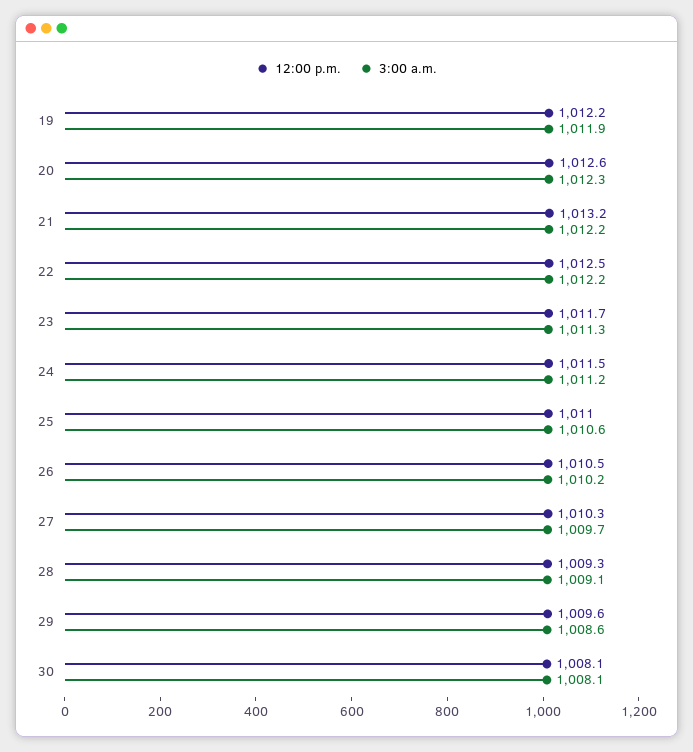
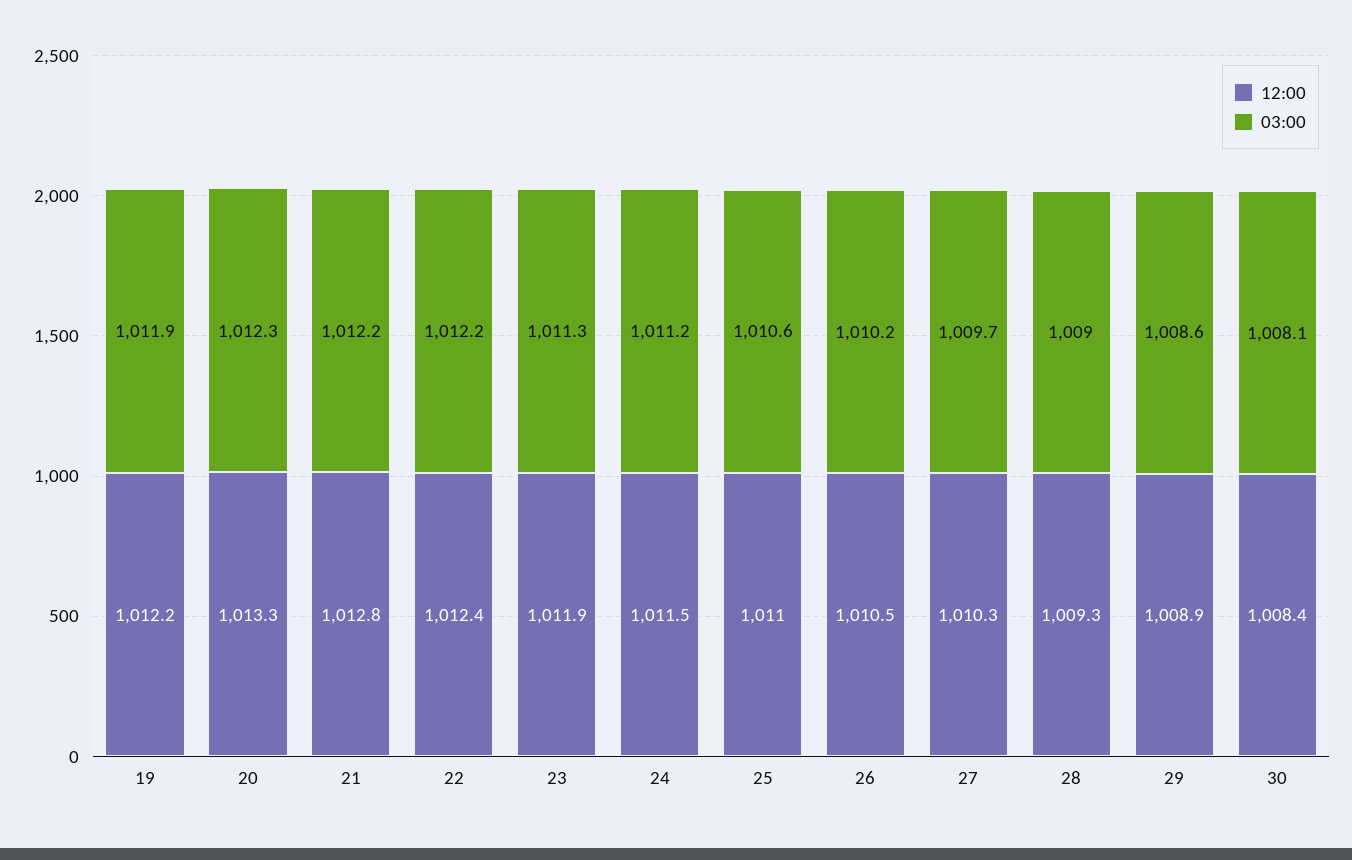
  {
    "12:00 p.m.": {
      "19": 1012.2,
-     "20": 1012.6,
+     "20": 1013.3,
-     "21": 1013.2,
+     "21": 1012.8,
-     "22": 1012.5,
+     "22": 1012.4,
-     "23": 1011.7,
+     "23": 1011.9,
      "24": 1011.5,
      "25": 1011,
      "26": 1010.5,
      "27": 1010.3,
      "28": 1009.3,
-     "29": 1009.6,
+     "29": 1008.9,
-     "30": 1008.1
+     "30": 1008.4
    },
    "3:00 a.m.": {
      "19": 1011.9,
      "20": 1012.3,
      "21": 1012.2,
      "22": 1012.2,
      "23": 1011.3,
      "24": 1011.2,
      "25": 1010.6,
      "26": 1010.2,
      "27": 1009.7,
-     "28": 1009.1,
+     "28": 1009,
      "29": 1008.6,
      "30": 1008.1
    }
  }

